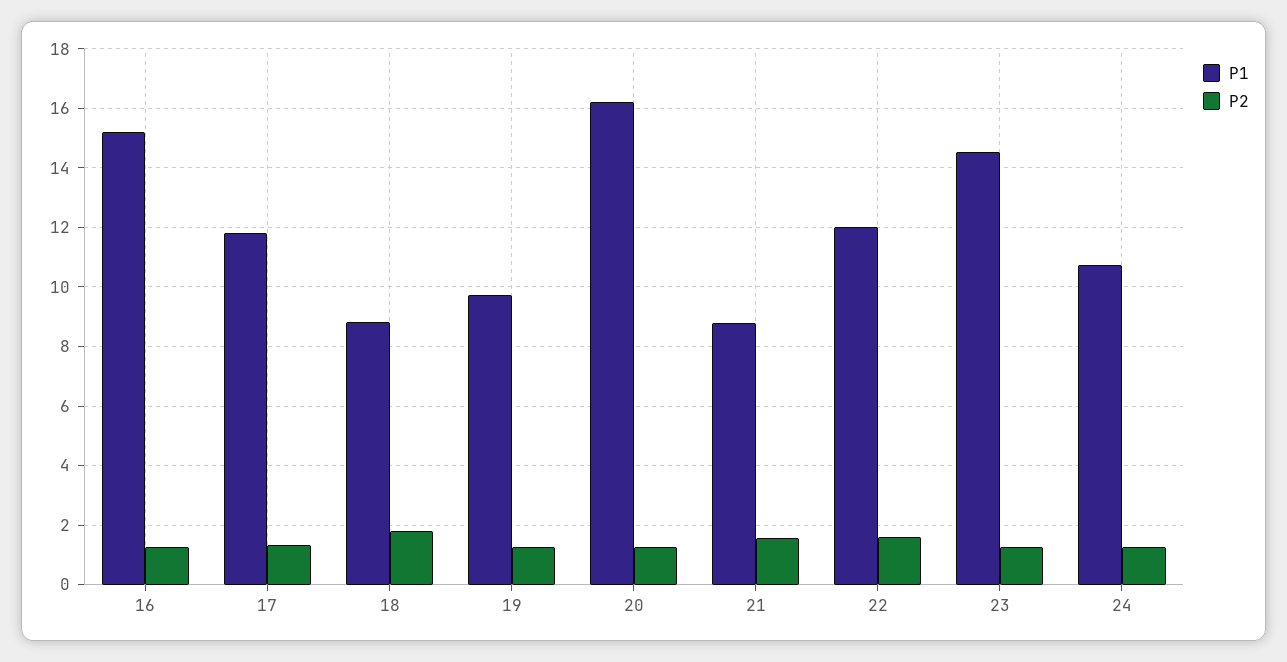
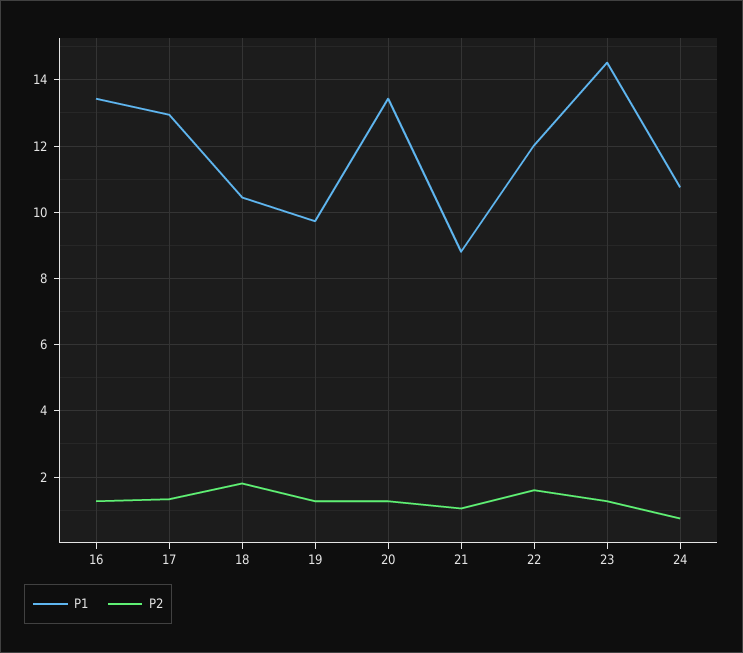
  {
    "P1": {
-     "16": 15.25,
+     "16": 13.4,
-     "17": 11.75,
+     "17": 13,
-     "18": 8.75,
+     "18": 10.4,
      "19": 9.8,
-     "20": 16.25,
+     "20": 13.4,
      "21": 8.8,
      "22": 12,
      "23": 14.6,
      "24": 10.8
    },
    "P2": {
      "16": 1.2,
      "17": 1.4,
      "18": 1.8,
      "19": 1.2,
      "20": 1.2,
-     "21": 1.5,
+     "21": 1,
      "22": 1.6,
      "23": 1.2,
-     "24": 1.25
+     "24": 0.8
    }
  }

